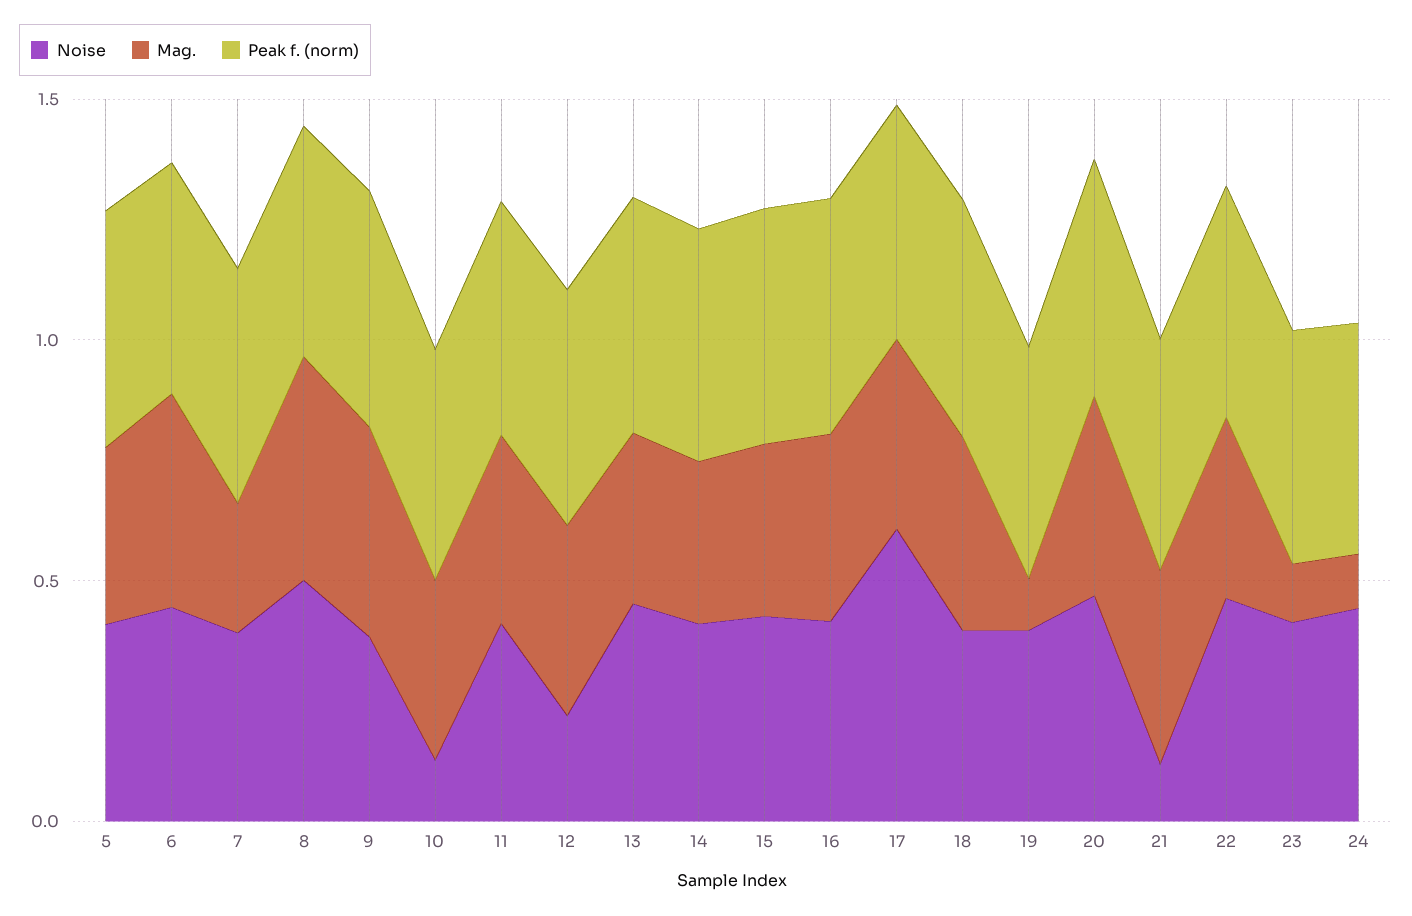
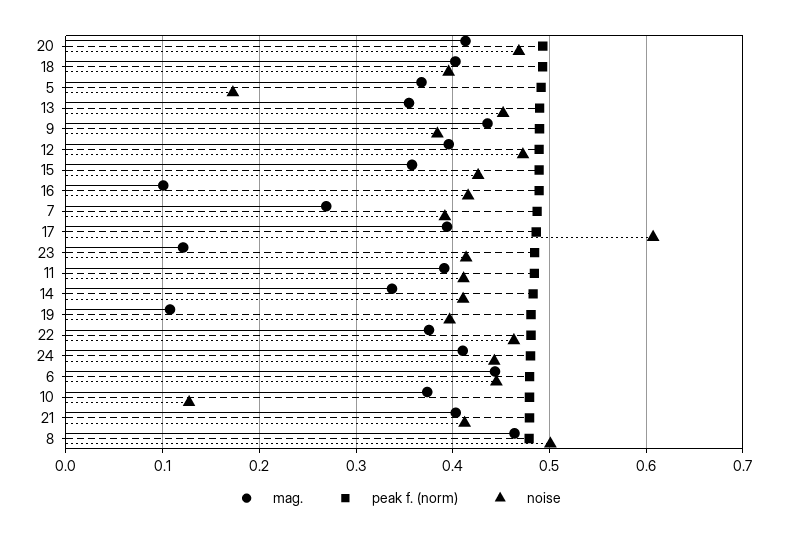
  {
    "Noise": {
-     "5": 0.4,
+     "5": 0.17,
      "6": 0.45,
      "7": 0.39,
      "8": 0.5,
      "9": 0.38,
      "10": 0.13,
      "11": 0.41,
-     "12": 0.2,
+     "12": 0.47,
      "13": 0.45,
      "14": 0.41,
      "15": 0.43,
      "16": 0.42,
      "17": 0.61,
      "18": 0.4,
      "19": 0.4,
      "20": 0.47,
-     "21": 0.1,
+     "21": 0.41,
      "22": 0.46,
      "23": 0.41,
      "24": 0.44
    },
    "Mag.": {
      "5": 0.37,
      "6": 0.44,
      "7": 0.27,
      "8": 0.46,
      "9": 0.44,
      "10": 0.37,
      "11": 0.39,
      "12": 0.4,
      "13": 0.35,
      "14": 0.34,
      "15": 0.36,
-     "16": 0.4,
+     "16": 0.1,
      "17": 0.39,
      "18": 0.4,
      "19": 0.11,
      "20": 0.41,
      "21": 0.4,
      "22": 0.38,
      "23": 0.12,
-     "24": 0.1
+     "24": 0.41
    },
    "Peak f. (norm)": {
      "5": 0.49,
      "6": 0.48,
      "7": 0.49,
      "8": 0.48,
      "9": 0.49,
      "10": 0.48,
      "11": 0.48,
      "12": 0.49,
      "13": 0.49,
      "14": 0.48,
      "15": 0.49,
      "16": 0.49,
      "17": 0.49,
      "18": 0.49,
      "19": 0.48,
      "20": 0.49,
      "21": 0.48,
      "22": 0.48,
      "23": 0.48,
      "24": 0.48
    }
  }

